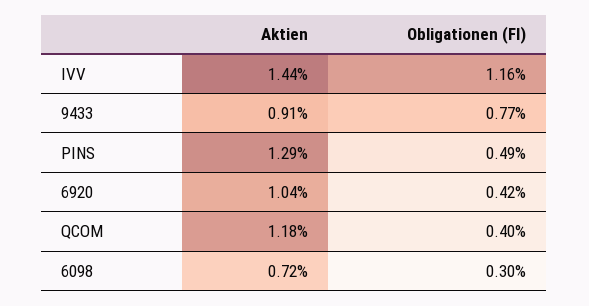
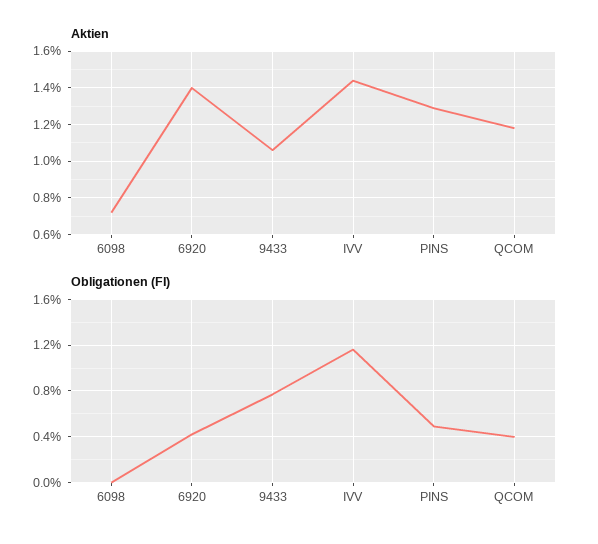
  {
    "Aktien": {
      "IVV": 1.44,
-     "9433": 0.91,
+     "9433": 1.05,
      "PINS": 1.29,
-     "6920": 1.04,
+     "6920": 1.4,
      "QCOM": 1.18,
      "6098": 0.72
    },
    "Obligationen (FI)": {
      "IVV": 1.16,
      "9433": 0.77,
      "PINS": 0.49,
      "6920": 0.42,
      "QCOM": 0.4,
-     "6098": 0.3
+     "6098": 0
    }
  }

